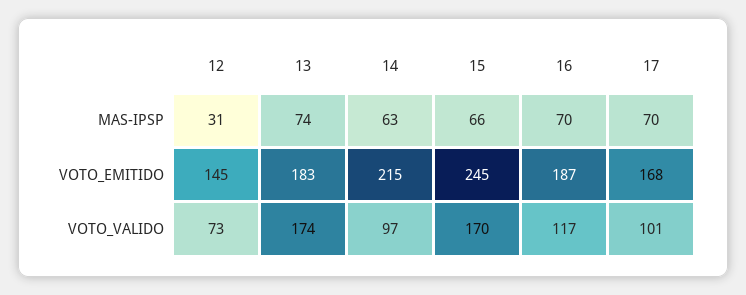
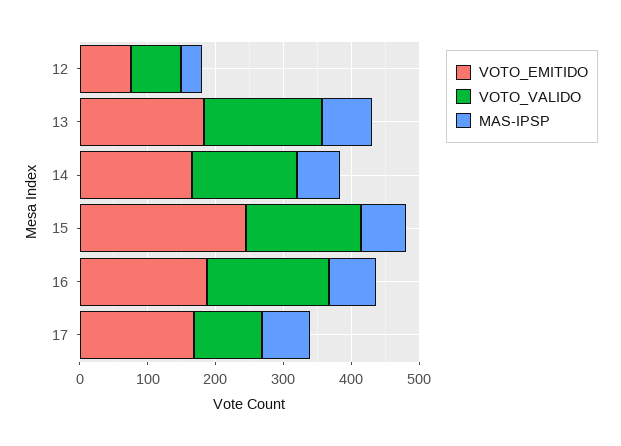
  {
    "MAS-IPSP": {
      "12": 31,
      "13": 74,
      "14": 63,
      "15": 66,
      "16": 70,
      "17": 70
    },
    "VOTO_EMITIDO": {
-     "12": 145,
+     "12": 80,
      "13": 183,
-     "14": 215,
+     "14": 160,
      "15": 245,
      "16": 187,
      "17": 168
    },
    "VOTO_VALIDO": {
      "12": 73,
      "13": 174,
-     "14": 97,
+     "14": 160,
      "15": 170,
-     "16": 117,
+     "16": 180,
      "17": 101
    }
  }

